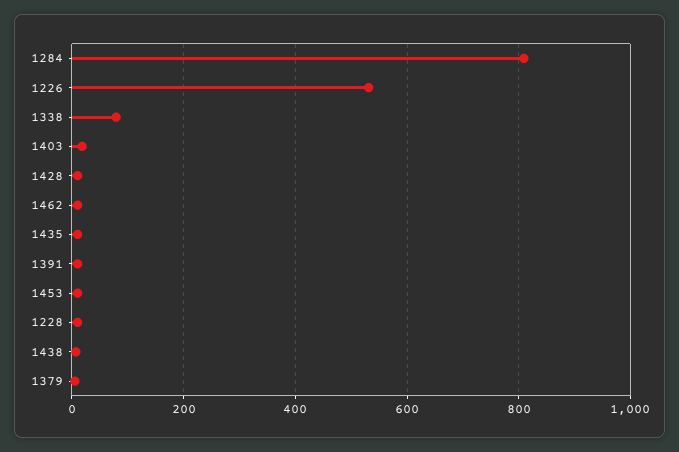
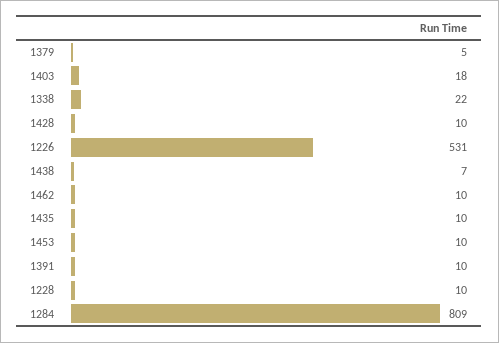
  {
    "1284": 809,
    "1226": 531,
-   "1338": 80,
+   "1338": 22,
    "1403": 18,
    "1428": 10,
    "1462": 10,
    "1435": 10,
    "1391": 10,
    "1453": 10,
    "1228": 10,
    "1438": 7,
    "1379": 5
  }

